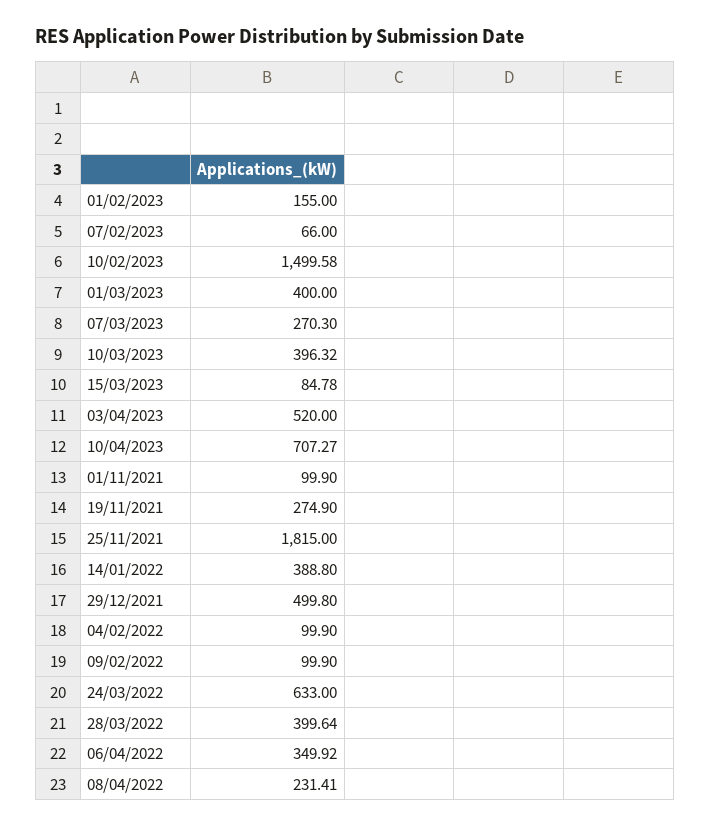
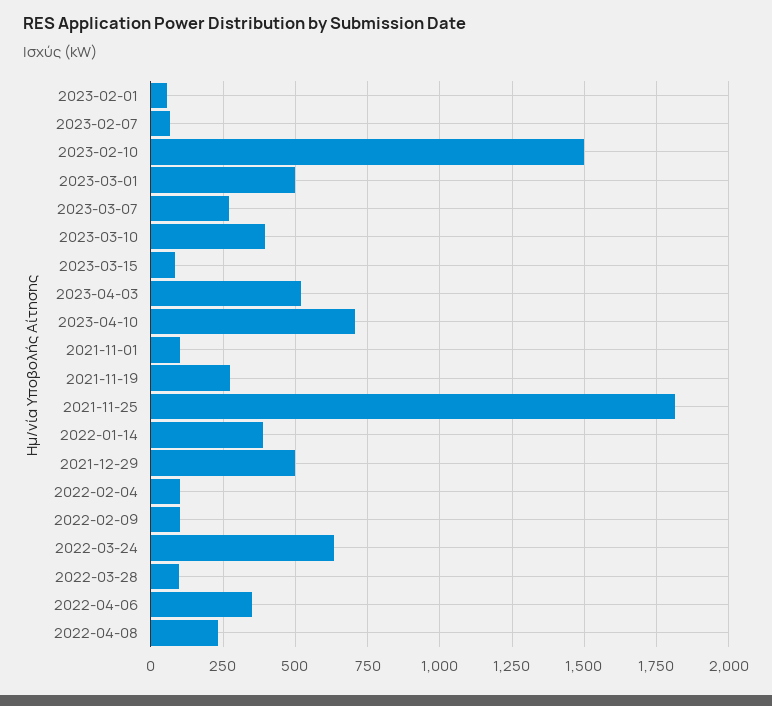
  {
-   "01/02/2023": 155,
+   "01/02/2023": 50,
    "07/02/2023": 66,
    "10/02/2023": 1499.58,
-   "01/03/2023": 400,
+   "01/03/2023": 500,
    "07/03/2023": 270.3,
    "10/03/2023": 396.32,
    "15/03/2023": 84.78,
    "03/04/2023": 520,
    "10/04/2023": 707.27,
    "01/11/2021": 99.9,
    "19/11/2021": 274.9,
    "25/11/2021": 1815,
    "14/01/2022": 388.8,
    "29/12/2021": 499.8,
    "04/02/2022": 99.9,
    "09/02/2022": 99.9,
    "24/03/2022": 633,
-   "28/03/2022": 399.64,
+   "28/03/2022": 100,
    "06/04/2022": 349.92,
    "08/04/2022": 231.41
  }

